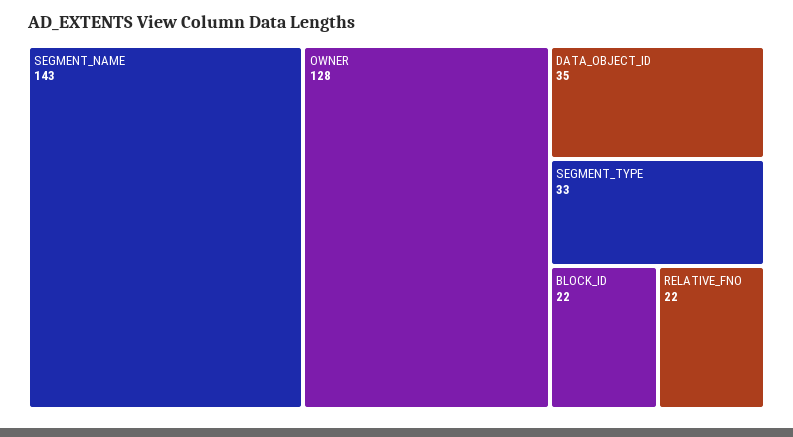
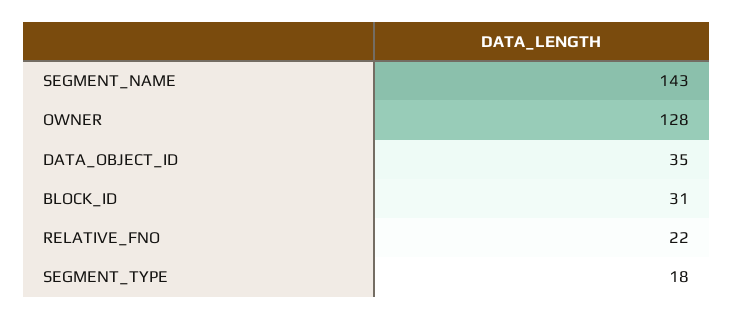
  {
    "SEGMENT_NAME": 143,
    "OWNER": 128,
    "DATA_OBJECT_ID": 35,
-   "SEGMENT_TYPE": 33,
+   "SEGMENT_TYPE": 18,
-   "BLOCK_ID": 22,
+   "BLOCK_ID": 31,
    "RELATIVE_FNO": 22
  }

